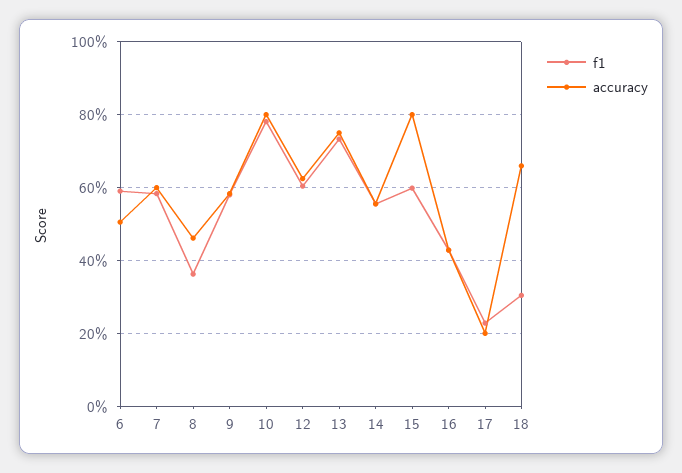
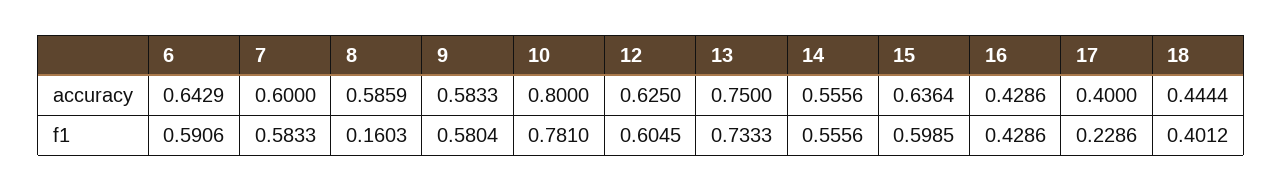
  {
    "f1": {
      "6": 0.5906,
      "7": 0.5833,
-     "8": 0.36,
+     "8": 0.1603,
      "9": 0.5804,
      "10": 0.781,
      "12": 0.6045,
      "13": 0.7333,
      "14": 0.5556,
      "15": 0.5985,
      "16": 0.4286,
      "17": 0.2286,
-     "18": 0.3
+     "18": 0.4012
    },
    "accuracy": {
-     "6": 0.5,
+     "6": 0.6429,
      "7": 0.6,
-     "8": 0.46,
+     "8": 0.5859,
      "9": 0.5833,
      "10": 0.8,
      "12": 0.625,
      "13": 0.75,
      "14": 0.5556,
-     "15": 0.8,
+     "15": 0.6364,
      "16": 0.4286,
-     "17": 0.2,
+     "17": 0.4,
-     "18": 0.66
+     "18": 0.4444
    }
  }

